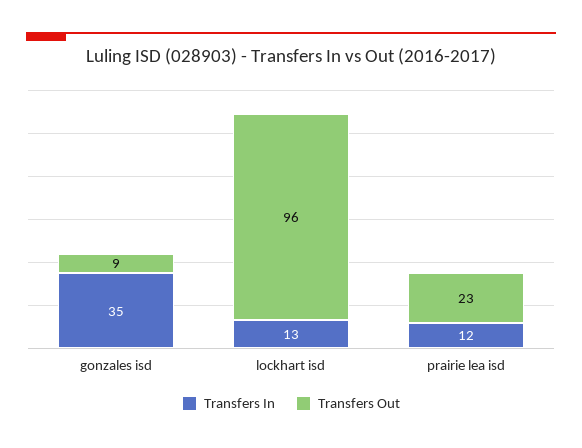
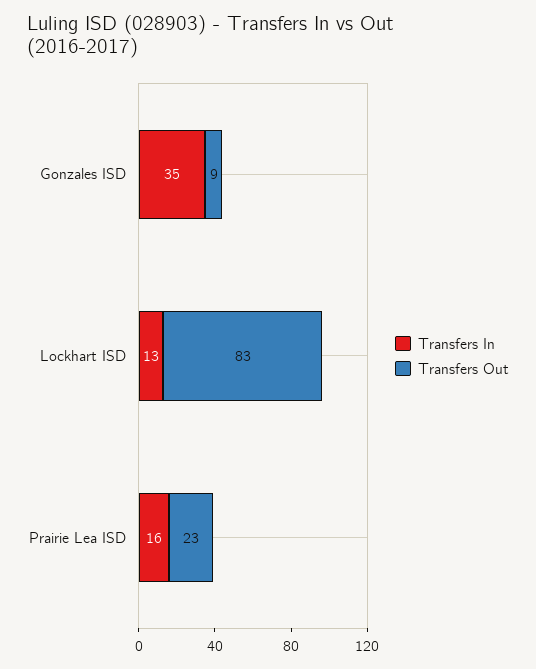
  {
    "Transfers In": {
      "gonzales isd": 35,
      "lockhart isd": 13,
-     "prairie lea isd": 12
+     "prairie lea isd": 16
    },
    "Transfers Out": {
      "gonzales isd": 9,
-     "lockhart isd": 96,
+     "lockhart isd": 83,
      "prairie lea isd": 23
    }
  }

